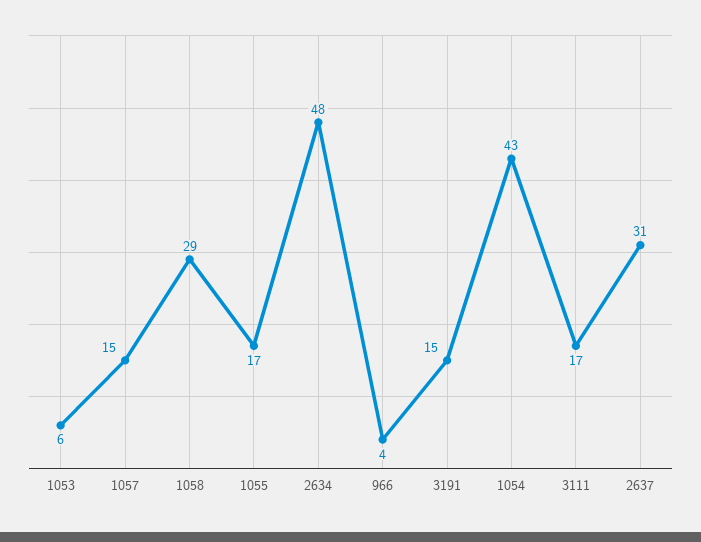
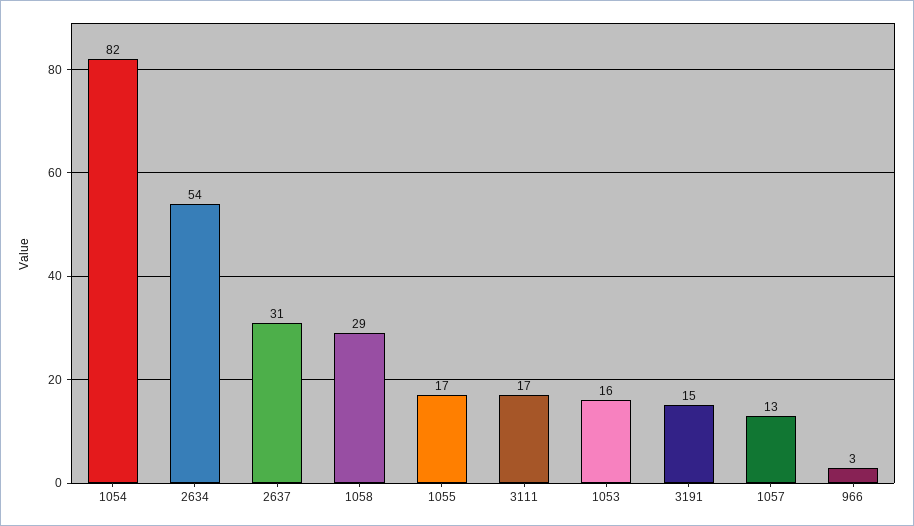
  {
-   "1053": 6,
+   "1053": 16,
-   "1057": 15,
+   "1057": 13,
    "1058": 29,
    "1055": 17,
-   "2634": 48,
+   "2634": 54,
-   "966": 4,
+   "966": 3,
    "3191": 15,
-   "1054": 43,
+   "1054": 82,
    "3111": 17,
    "2637": 31
  }

